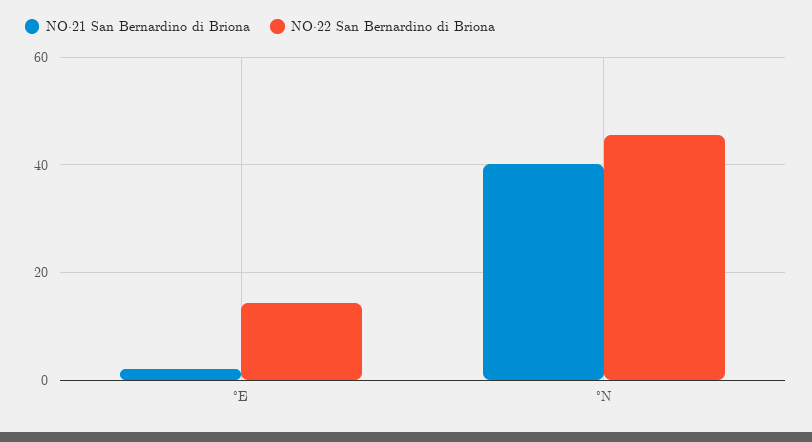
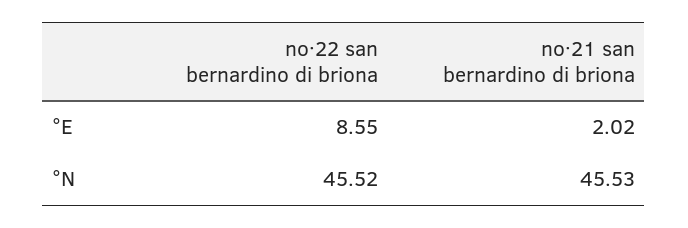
  {
    "NO·21 San Bernardino di Briona": {
      "°E": 2.02,
-     "°N": 40
+     "°N": 45.53
    },
    "NO·22 San Bernardino di Briona": {
-     "°E": 14,
+     "°E": 8.55,
      "°N": 45.52
    }
  }

